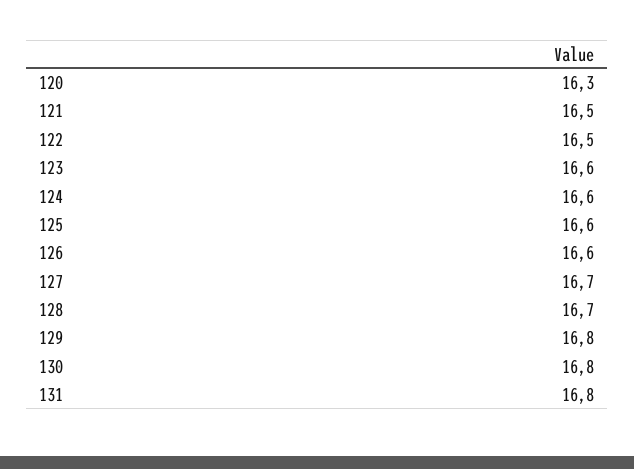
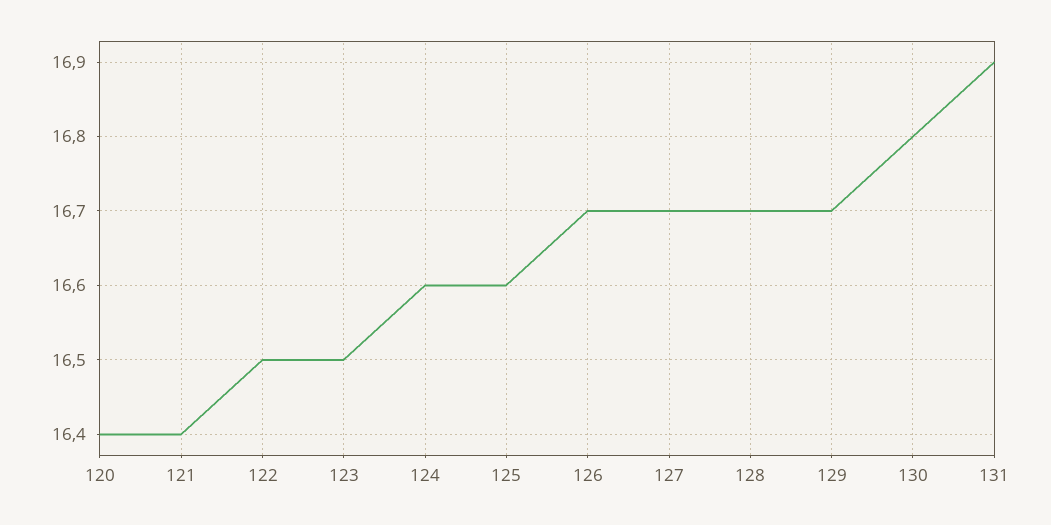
  {
-   "120": 16.3,
+   "120": 16.4,
-   "121": 16.5,
+   "121": 16.4,
    "122": 16.5,
-   "123": 16.6,
+   "123": 16.5,
    "124": 16.6,
    "125": 16.6,
-   "126": 16.6,
+   "126": 16.7,
    "127": 16.7,
    "128": 16.7,
-   "129": 16.8,
+   "129": 16.7,
    "130": 16.8,
-   "131": 16.8
+   "131": 16.9
  }

